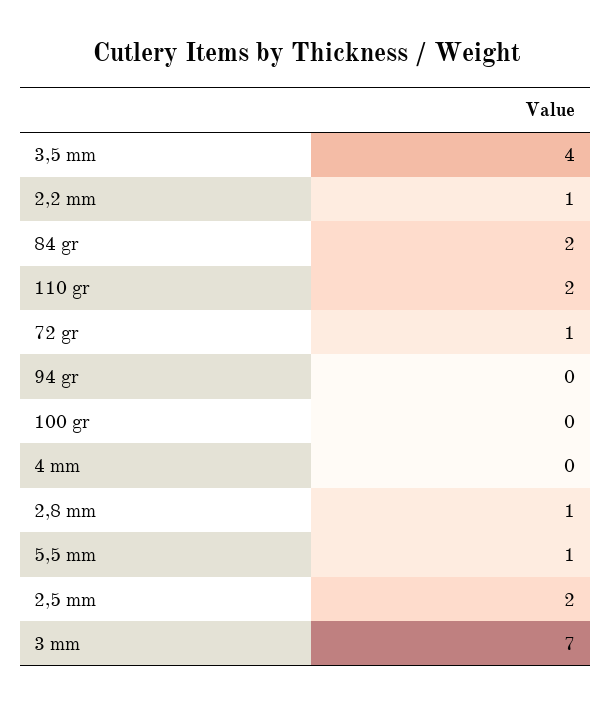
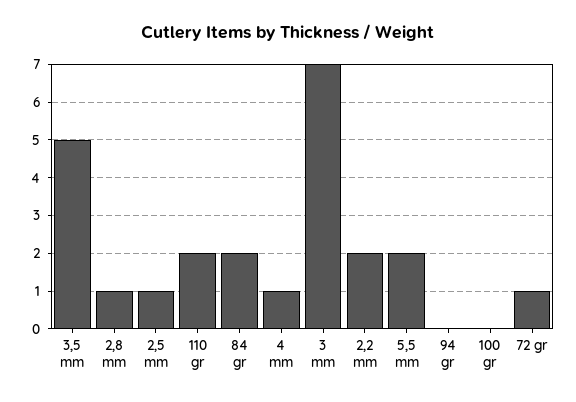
  {
-   "3,5 mm": 4,
+   "3,5 mm": 5,
-   "2,2 mm": 1,
+   "2,2 mm": 2,
    "84 gr": 2,
    "110 gr": 2,
    "72 gr": 1,
    "94 gr": 0,
    "100 gr": 0,
-   "4 mm": 0,
+   "4 mm": 1,
    "2,8 mm": 1,
-   "5,5 mm": 1,
+   "5,5 mm": 2,
-   "2,5 mm": 2,
+   "2,5 mm": 1,
    "3 mm": 7
  }

